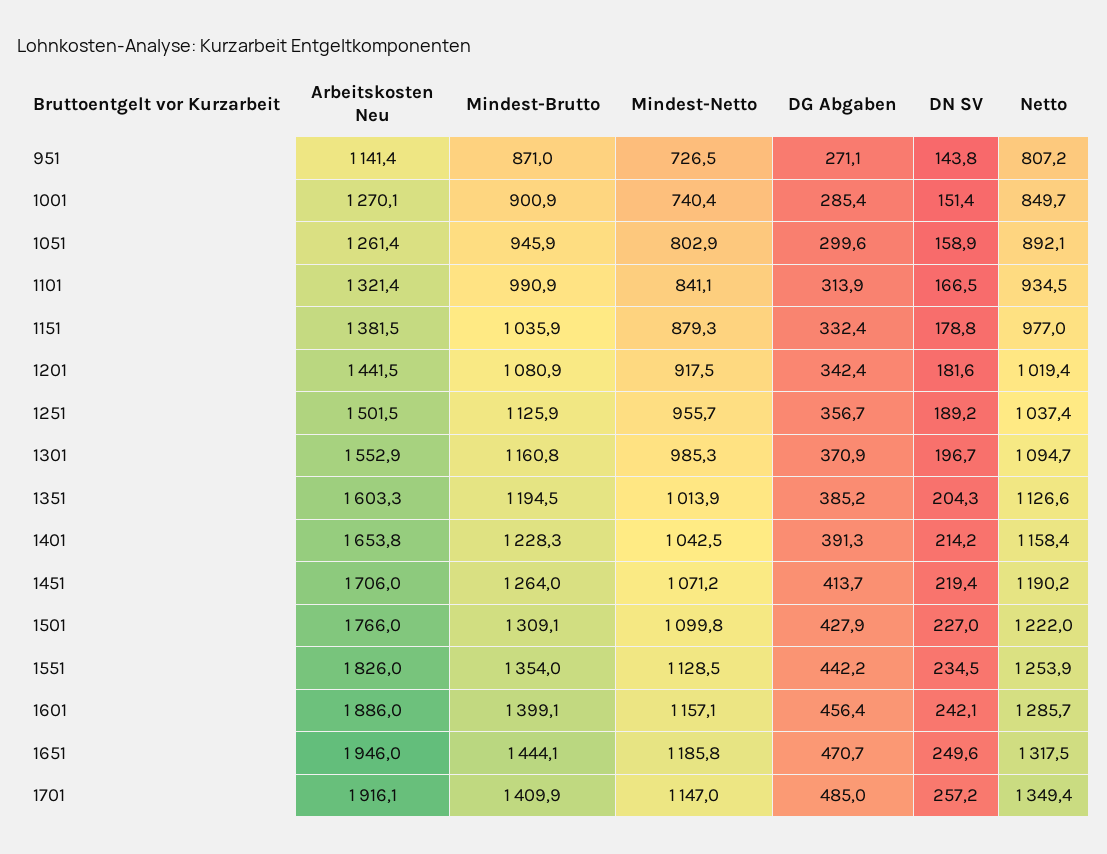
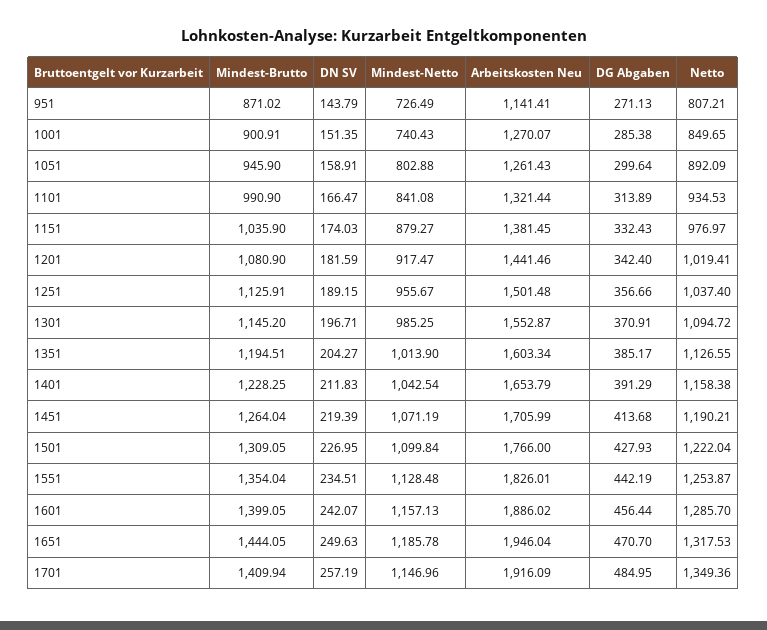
  {
    "Arbeitskosten Neu": {
      "951": 1141.41,
      "1001": 1270.07,
      "1051": 1261.43,
      "1101": 1321.44,
      "1151": 1381.45,
      "1201": 1441.46,
      "1251": 1501.48,
      "1301": 1552.87,
      "1351": 1603.34,
      "1401": 1653.79,
      "1451": 1705.99,
      "1501": 1766,
      "1551": 1826.01,
      "1601": 1886.02,
      "1651": 1946.04,
      "1701": 1916.09
    },
    "Mindest-Brutto": {
      "951": 871.02,
      "1001": 900.91,
      "1051": 945.9,
      "1101": 990.9,
      "1151": 1035.9,
      "1201": 1080.9,
      "1251": 1125.91,
-     "1301": 1160.8,
+     "1301": 1145.2,
      "1351": 1194.51,
      "1401": 1228.25,
      "1451": 1264.04,
      "1501": 1309.05,
      "1551": 1354.04,
      "1601": 1399.05,
      "1651": 1444.05,
      "1701": 1409.94
    },
    "Mindest-Netto": {
      "951": 726.49,
      "1001": 740.43,
      "1051": 802.88,
      "1101": 841.08,
      "1151": 879.27,
      "1201": 917.47,
      "1251": 955.67,
      "1301": 985.25,
      "1351": 1013.9,
      "1401": 1042.54,
      "1451": 1071.19,
      "1501": 1099.84,
      "1551": 1128.48,
      "1601": 1157.13,
      "1651": 1185.78,
      "1701": 1146.96
    },
    "DG Abgaben": {
      "951": 271.13,
      "1001": 285.38,
      "1051": 299.64,
      "1101": 313.89,
      "1151": 332.43,
      "1201": 342.4,
      "1251": 356.66,
      "1301": 370.91,
      "1351": 385.17,
      "1401": 391.29,
      "1451": 413.68,
      "1501": 427.93,
      "1551": 442.19,
      "1601": 456.44,
      "1651": 470.7,
      "1701": 484.95
    },
    "DN SV": {
      "951": 143.79,
      "1001": 151.35,
      "1051": 158.91,
      "1101": 166.47,
-     "1151": 178.8,
+     "1151": 174.03,
      "1201": 181.59,
      "1251": 189.15,
      "1301": 196.71,
      "1351": 204.27,
-     "1401": 214.2,
+     "1401": 211.83,
      "1451": 219.39,
      "1501": 226.95,
      "1551": 234.51,
      "1601": 242.07,
      "1651": 249.63,
      "1701": 257.19
    },
    "Netto": {
      "951": 807.21,
      "1001": 849.65,
      "1051": 892.09,
      "1101": 934.53,
      "1151": 976.97,
      "1201": 1019.41,
      "1251": 1037.4,
      "1301": 1094.72,
      "1351": 1126.55,
      "1401": 1158.38,
      "1451": 1190.21,
      "1501": 1222.04,
      "1551": 1253.87,
      "1601": 1285.7,
      "1651": 1317.53,
      "1701": 1349.36
    }
  }

